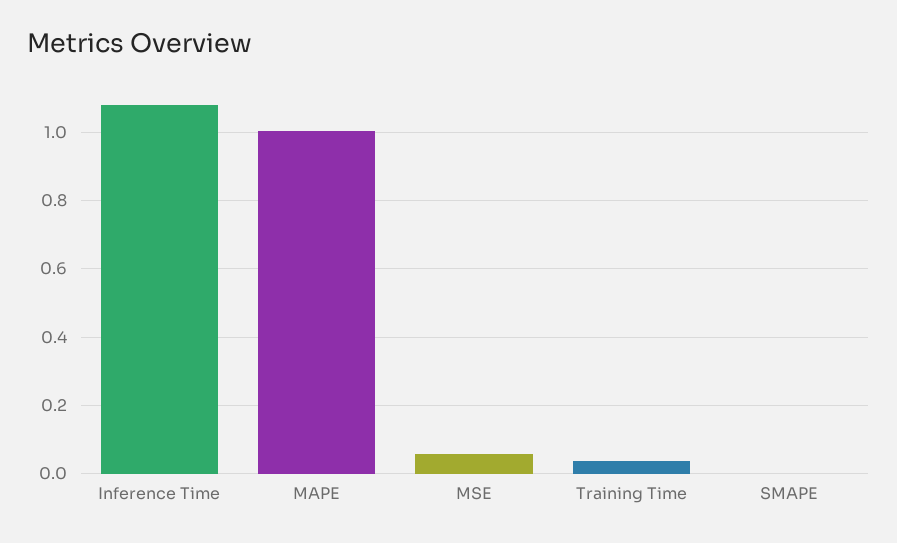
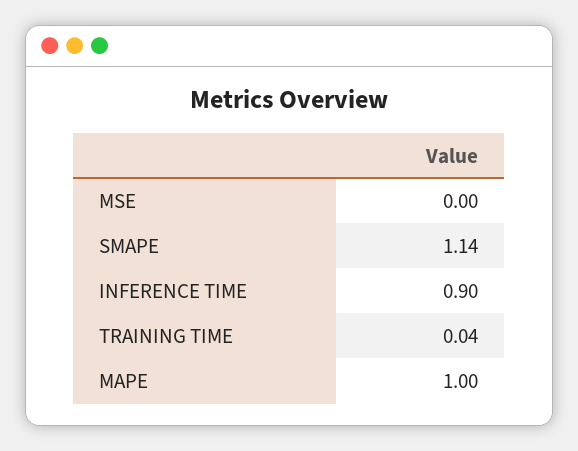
  {
-   "Inference Time": 1.08,
+   "Inference Time": 0.9,
    "MAPE": 1,
-   "MSE": 0.06,
+   "MSE": 0,
    "Training Time": 0.04,
-   "SMAPE": 0
+   "SMAPE": 1.14
  }

